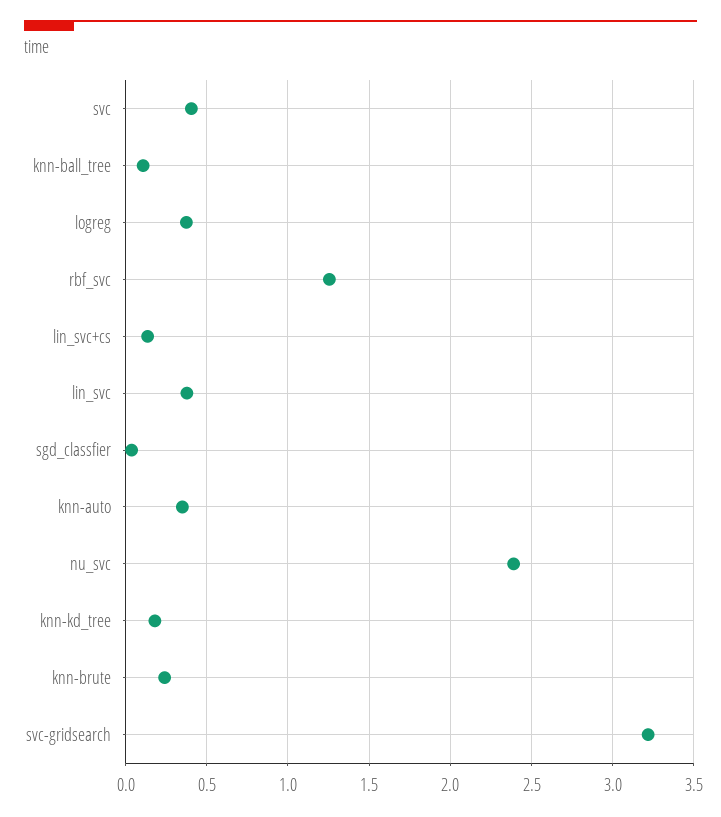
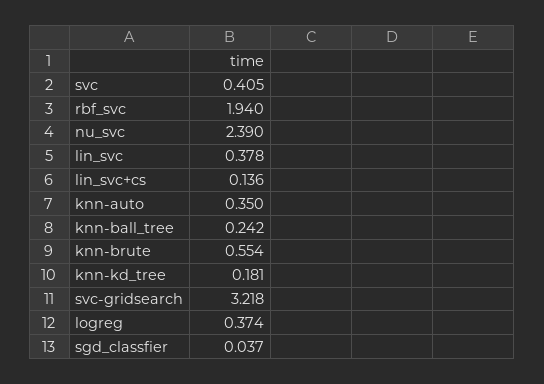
  {
    "svc": 0.405,
-   "knn-ball_tree": 0.1,
+   "knn-ball_tree": 0.242,
    "logreg": 0.374,
-   "rbf_svc": 1.25,
+   "rbf_svc": 1.94,
    "lin_svc+cs": 0.136,
    "lin_svc": 0.378,
    "sgd_classfier": 0.037,
    "knn-auto": 0.35,
    "nu_svc": 2.39,
    "knn-kd_tree": 0.181,
-   "knn-brute": 0.25,
+   "knn-brute": 0.554,
    "svc-gridsearch": 3.218
  }

